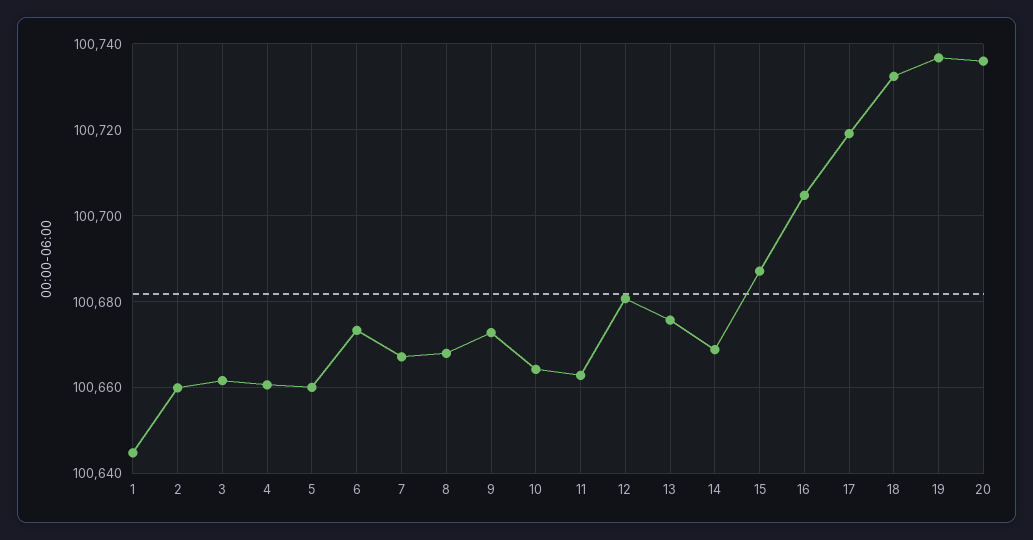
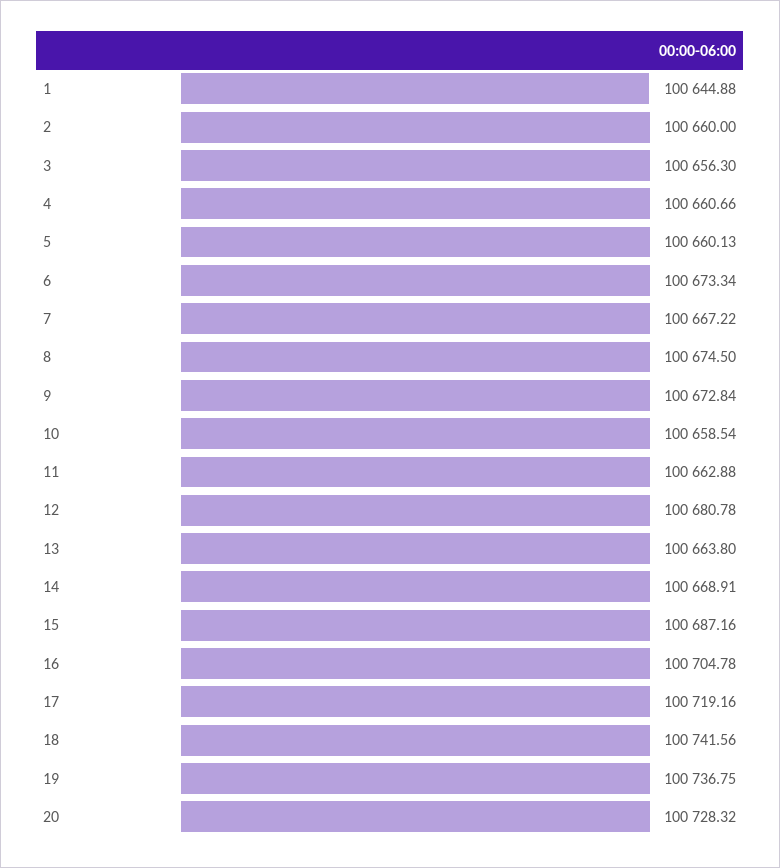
  {
    "1": 100644.88,
    "2": 100660,
-   "3": 100662,
+   "3": 100656.3,
    "4": 100660.66,
    "5": 100660.13,
    "6": 100673.34,
    "7": 100667.22,
-   "8": 100668,
+   "8": 100674.5,
    "9": 100672.84,
-   "10": 100664,
+   "10": 100658.54,
    "11": 100662.88,
    "12": 100680.78,
-   "13": 100676,
+   "13": 100663.8,
    "14": 100668.91,
    "15": 100687.16,
    "16": 100704.78,
    "17": 100719.16,
-   "18": 100732,
+   "18": 100741.56,
    "19": 100736.75,
-   "20": 100736
+   "20": 100728.32
  }

